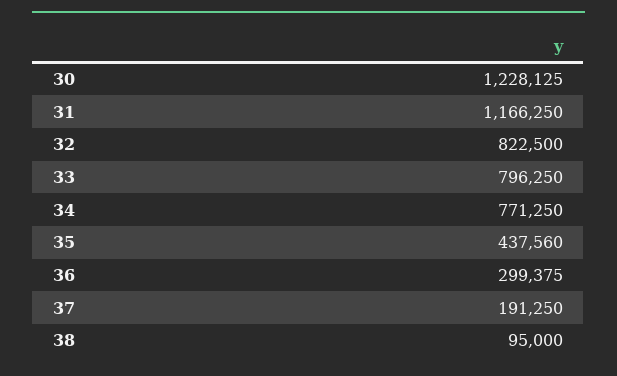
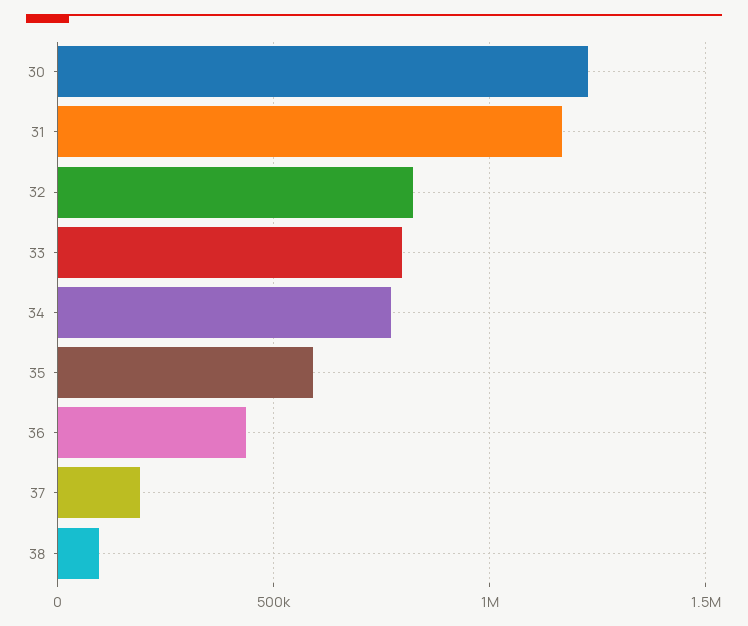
  {
    "30": 1228125,
    "31": 1166250,
    "32": 822500,
    "33": 796250,
    "34": 771250,
-   "35": 437560,
+   "35": 600000,
-   "36": 299375,
+   "36": 450000,
    "37": 191250,
    "38": 95000
  }

